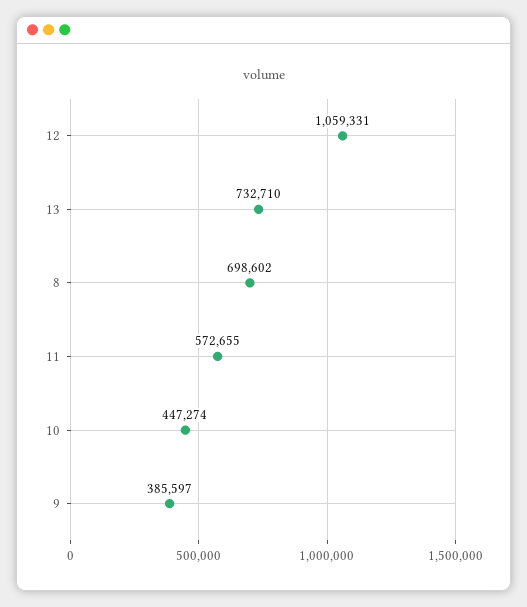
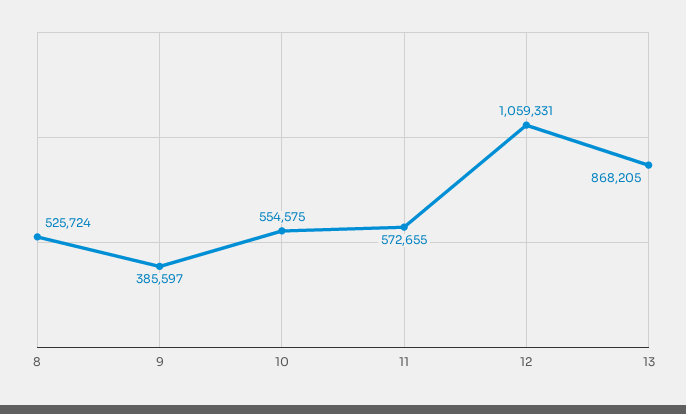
  {
    "12": 1059331,
-   "13": 732710,
+   "13": 868205,
-   "8": 698602,
+   "8": 525724,
    "11": 572655,
-   "10": 447274,
+   "10": 554575,
    "9": 385597
  }

